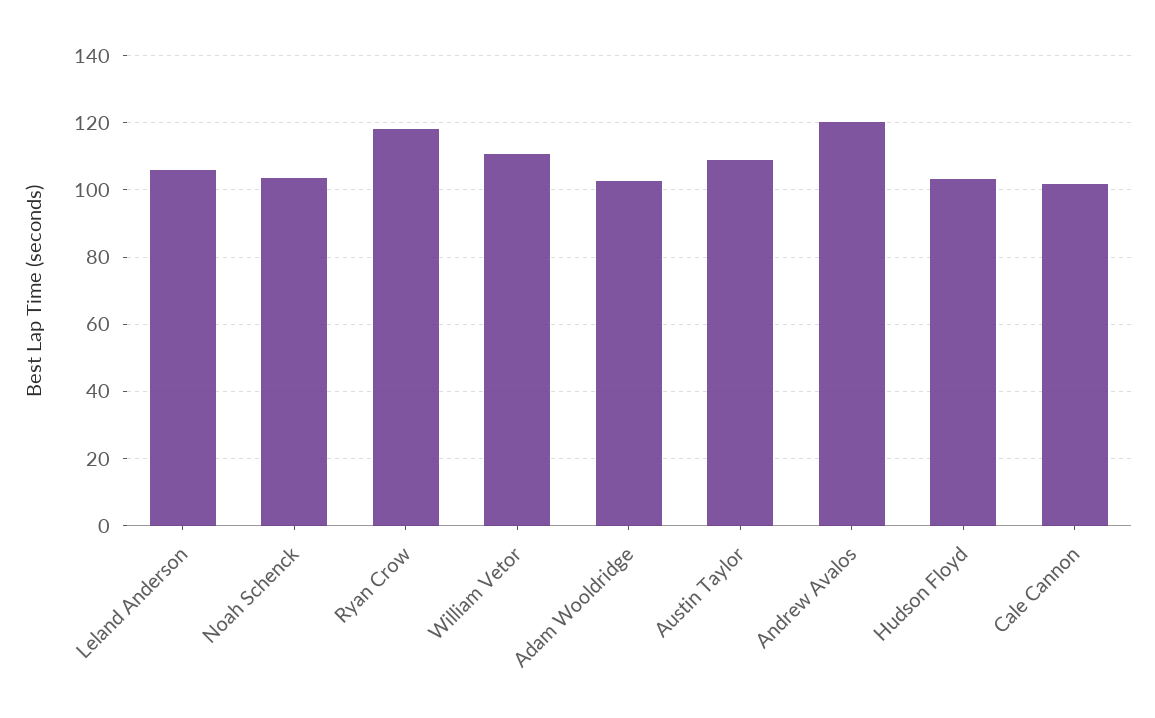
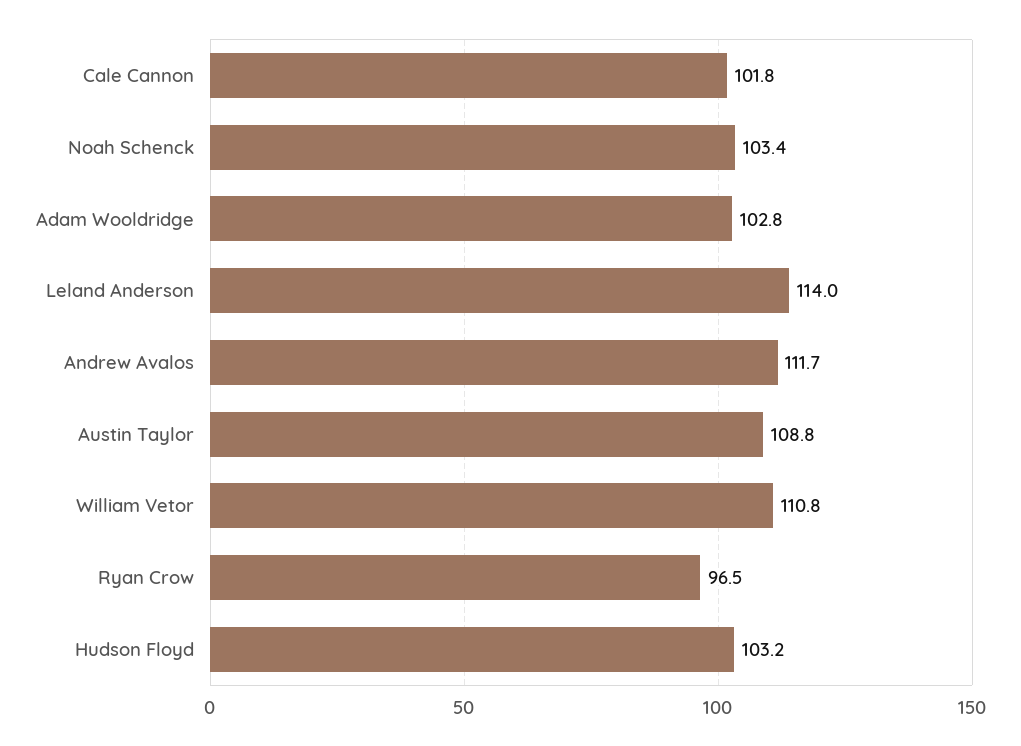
  {
-   "Leland Anderson": 106,
+   "Leland Anderson": 114,
    "Noah Schenck": 103.4,
-   "Ryan Crow": 118,
+   "Ryan Crow": 96.5,
    "William Vetor": 110.8,
    "Adam Wooldridge": 102.8,
    "Austin Taylor": 108.8,
-   "Andrew Avalos": 120,
+   "Andrew Avalos": 111.7,
    "Hudson Floyd": 103.2,
    "Cale Cannon": 101.8
  }

